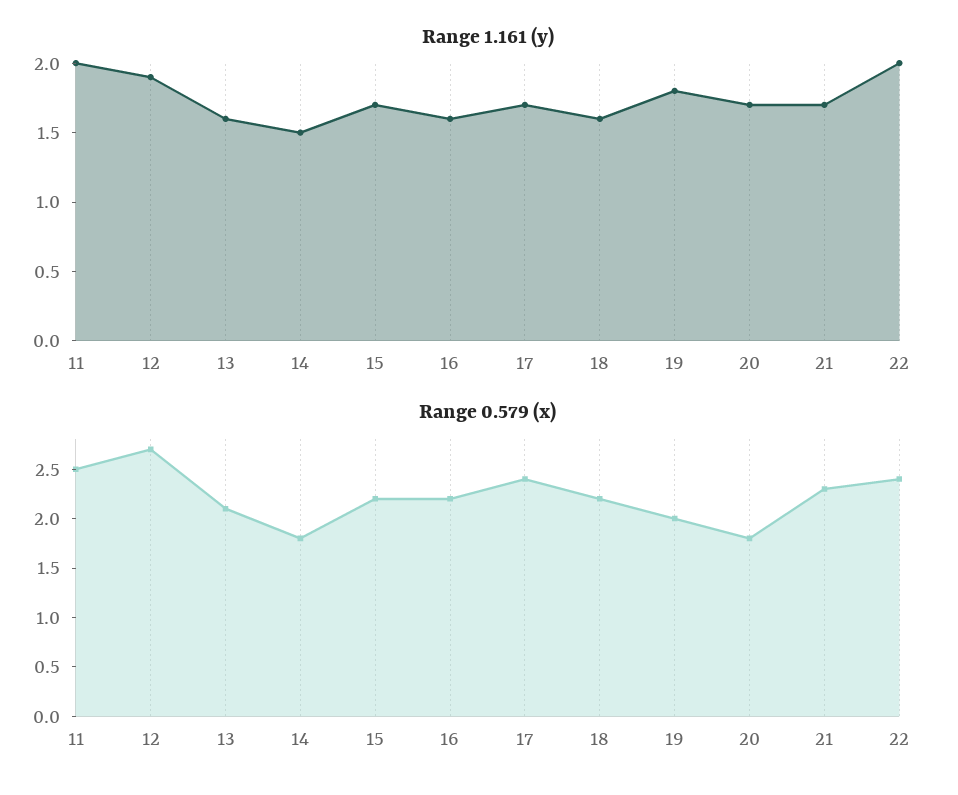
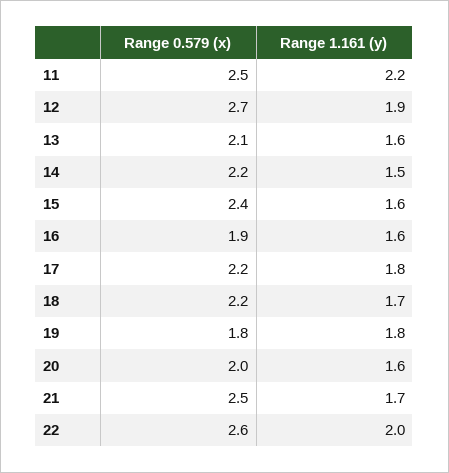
  {
    "Range 1.161 (y)": {
-     "11": 2,
+     "11": 2.2,
      "12": 1.9,
      "13": 1.6,
      "14": 1.5,
-     "15": 1.7,
+     "15": 1.6,
      "16": 1.6,
-     "17": 1.7,
+     "17": 1.8,
-     "18": 1.6,
+     "18": 1.7,
      "19": 1.8,
-     "20": 1.7,
+     "20": 1.6,
      "21": 1.7,
      "22": 2
    },
    "Range 0.579 (x)": {
      "11": 2.5,
      "12": 2.7,
      "13": 2.1,
-     "14": 1.8,
+     "14": 2.2,
-     "15": 2.2,
+     "15": 2.4,
-     "16": 2.2,
+     "16": 1.9,
-     "17": 2.4,
+     "17": 2.2,
      "18": 2.2,
-     "19": 2,
+     "19": 1.8,
-     "20": 1.8,
+     "20": 2,
-     "21": 2.3,
+     "21": 2.5,
-     "22": 2.4
+     "22": 2.6
    }
  }

